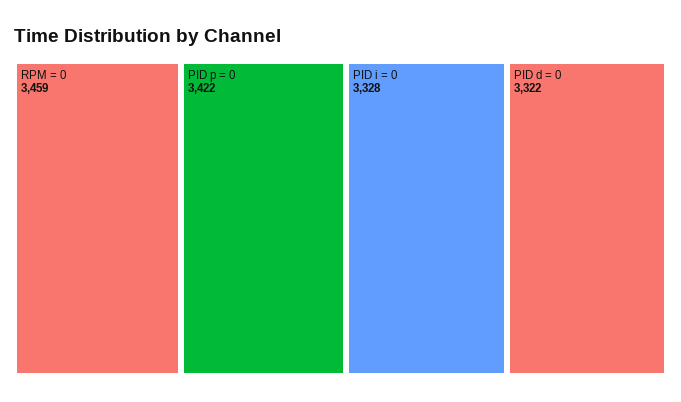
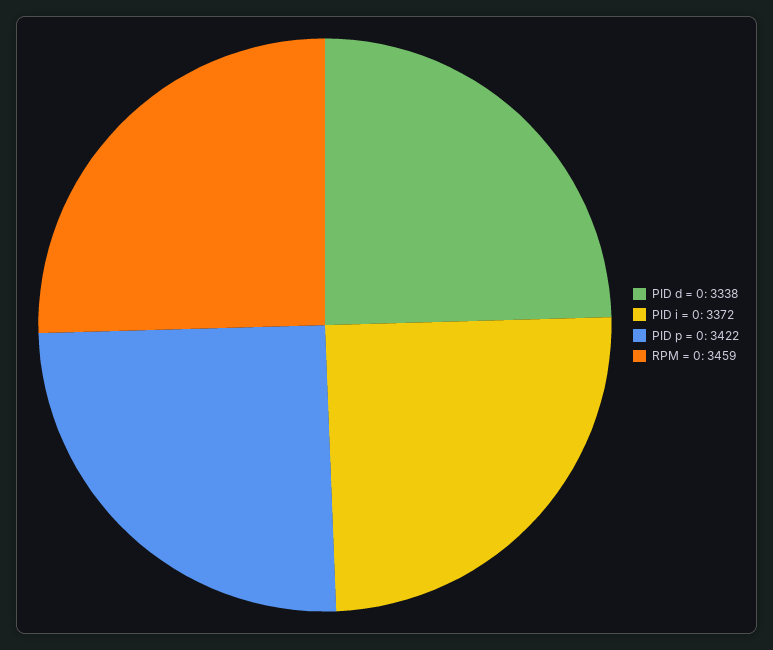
  {
    "RPM = 0": 3459,
    "PID p = 0": 3422,
-   "PID i = 0": 3328,
+   "PID i = 0": 3372,
-   "PID d = 0": 3322
+   "PID d = 0": 3338
  }

